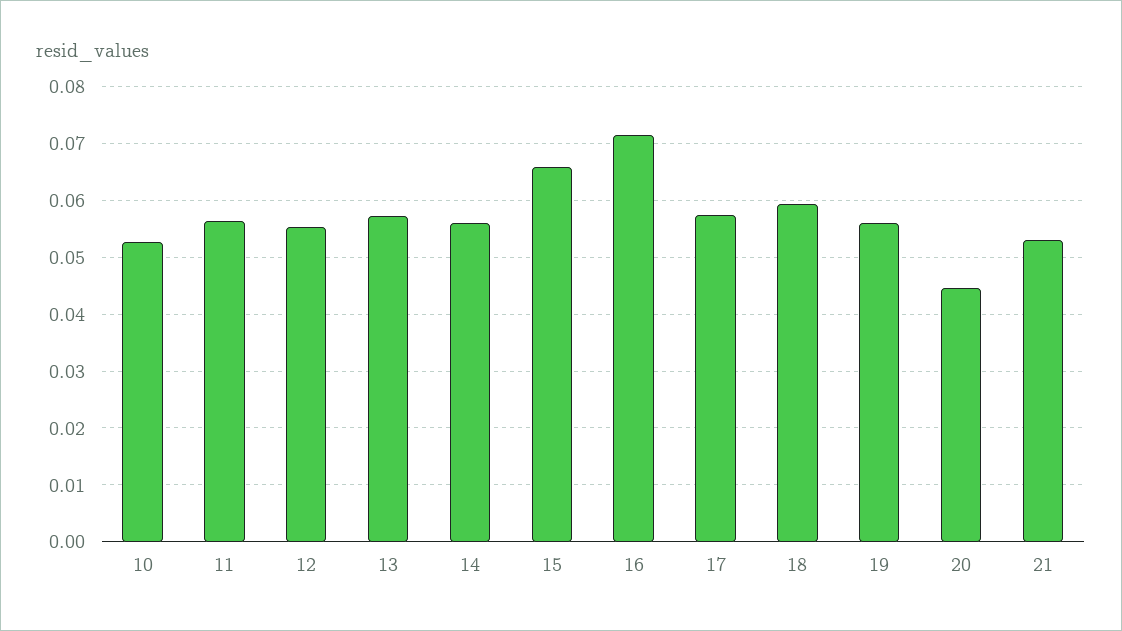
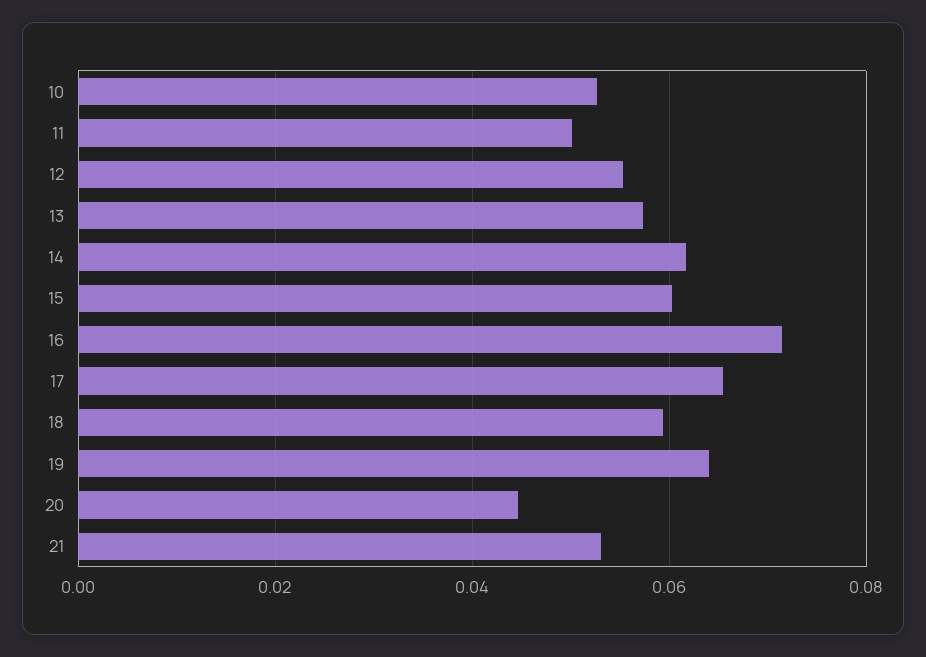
  {
    "10": 0.052,
-   "11": 0.056,
+   "11": 0.05,
    "12": 0.056,
    "13": 0.058,
-   "14": 0.056,
+   "14": 0.062,
-   "15": 0.066,
+   "15": 0.06,
    "16": 0.072,
-   "17": 0.058,
+   "17": 0.066,
    "18": 0.06,
-   "19": 0.056,
+   "19": 0.064,
    "20": 0.044,
    "21": 0.054
  }

